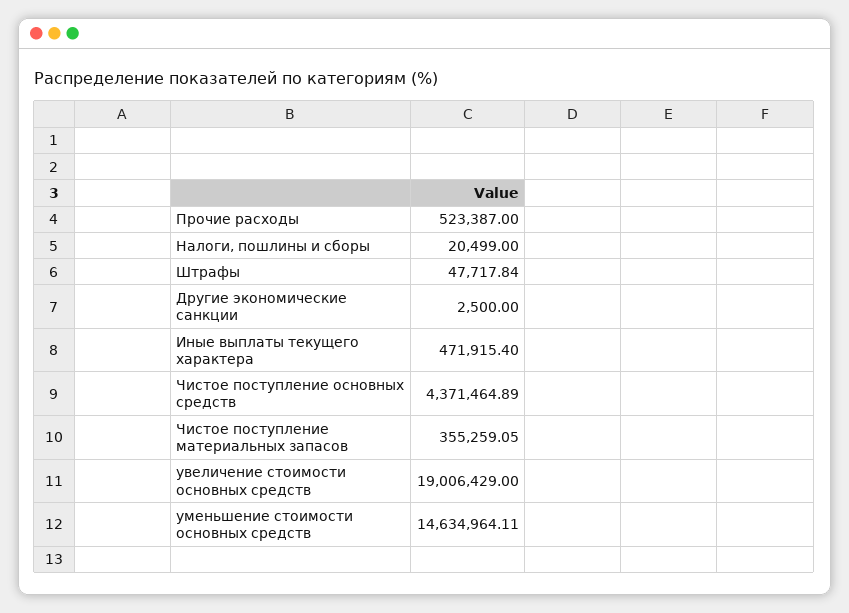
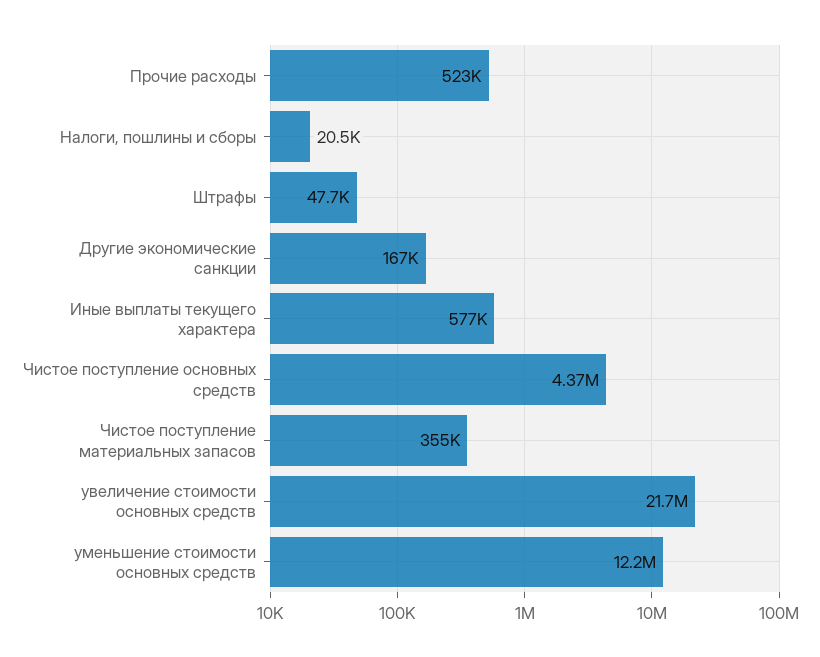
  {
    "Прочие расходы": 523387,
    "Налоги, пошлины и сборы": 20499,
    "Штрафы": 47717.84,
-   "Другие экономические санкции": 2500,
+   "Другие экономические санкции": 167000,
-   "Иные выплаты текущего характера": 471915.4,
+   "Иные выплаты текущего характера": 577000,
    "Чистое поступление основных средств": 4371464.89,
    "Чистое поступление материальных запасов": 355259.05,
-   "увеличение стоимости основных средств": 19006429,
+   "увеличение стоимости основных средств": 21700000,
-   "уменьшение стоимости основных средств": 14634964.11
+   "уменьшение стоимости основных средств": 12200000
  }

